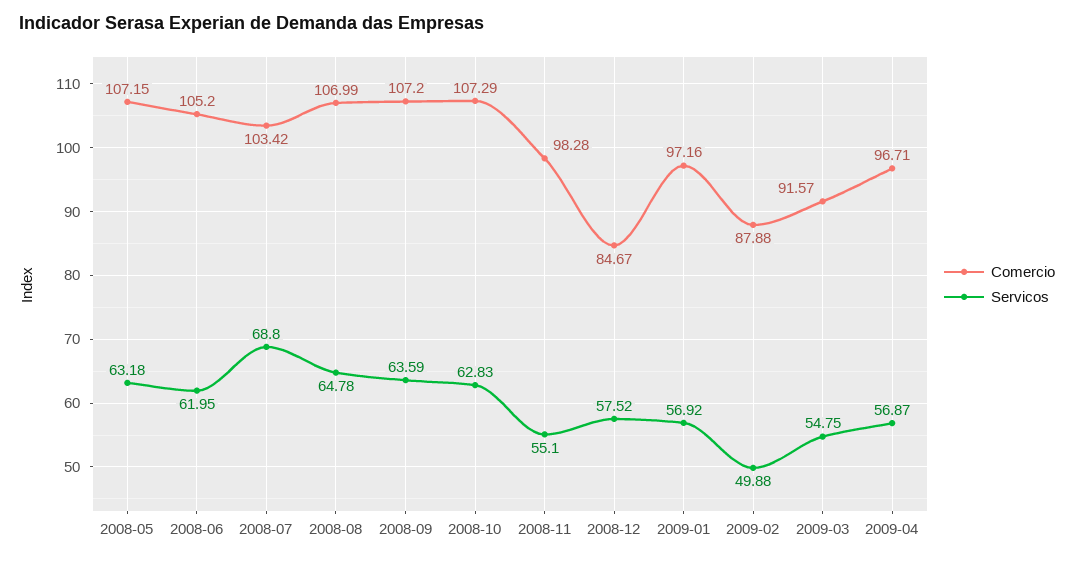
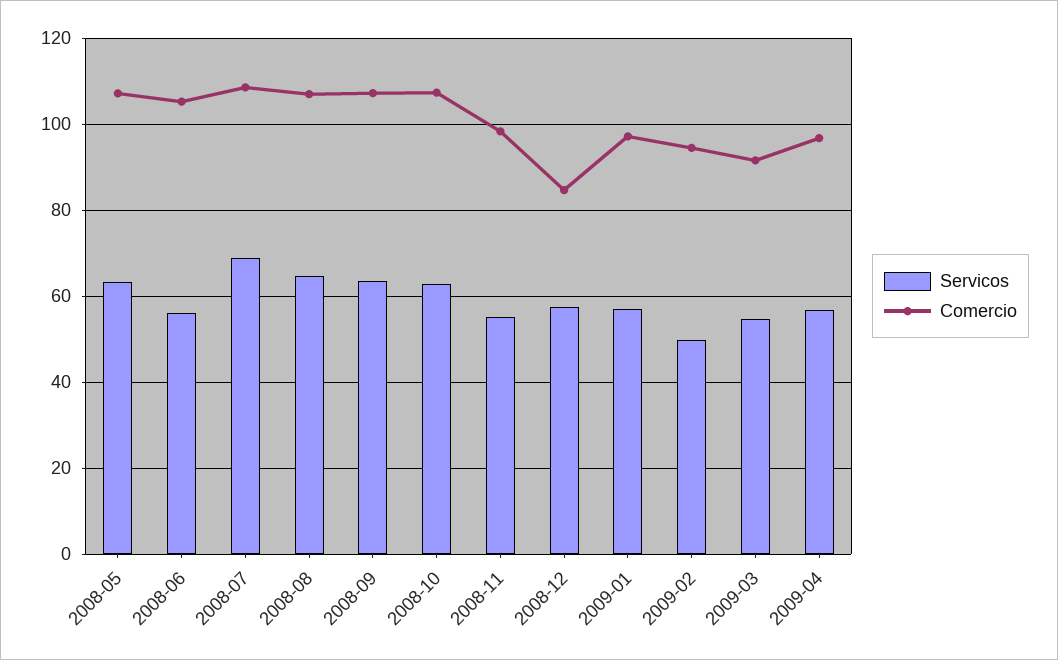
  {
    "Comercio": {
      "2008-05": 107.15,
      "2008-06": 105.2,
-     "2008-07": 103.42,
+     "2008-07": 108,
      "2008-08": 106.99,
      "2008-09": 107.2,
      "2008-10": 107.29,
      "2008-11": 98.28,
      "2008-12": 84.67,
      "2009-01": 97.16,
-     "2009-02": 87.88,
+     "2009-02": 94,
      "2009-03": 91.57,
      "2009-04": 96.71
    },
    "Servicos": {
      "2008-05": 63.18,
-     "2008-06": 61.95,
+     "2008-06": 56,
      "2008-07": 68.8,
      "2008-08": 64.78,
      "2008-09": 63.59,
      "2008-10": 62.83,
      "2008-11": 55.1,
      "2008-12": 57.52,
      "2009-01": 56.92,
      "2009-02": 49.88,
      "2009-03": 54.75,
      "2009-04": 56.87
    }
  }

